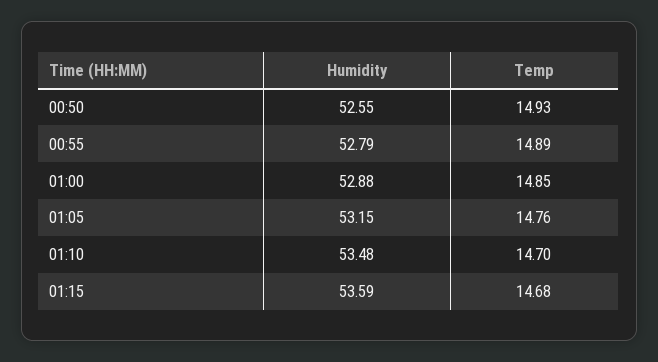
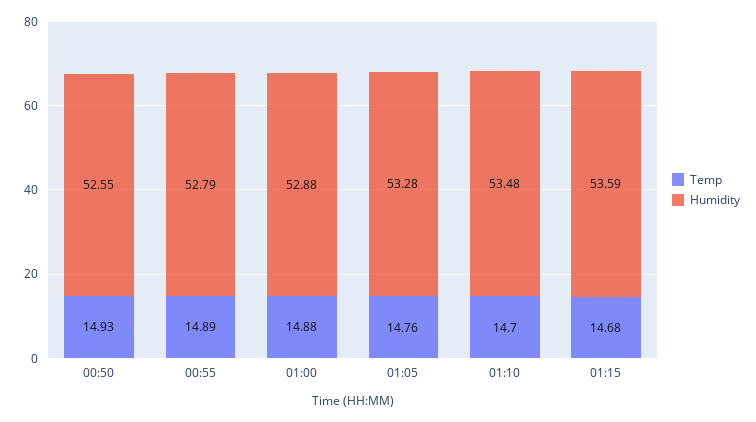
  {
    "Humidity": {
      "00:50": 52.55,
      "00:55": 52.79,
      "01:00": 52.88,
-     "01:05": 53.15,
+     "01:05": 53.28,
      "01:10": 53.48,
      "01:15": 53.59
    },
    "Temp": {
      "00:50": 14.93,
      "00:55": 14.89,
-     "01:00": 14.85,
+     "01:00": 14.88,
      "01:05": 14.76,
      "01:10": 14.7,
      "01:15": 14.68
    }
  }

